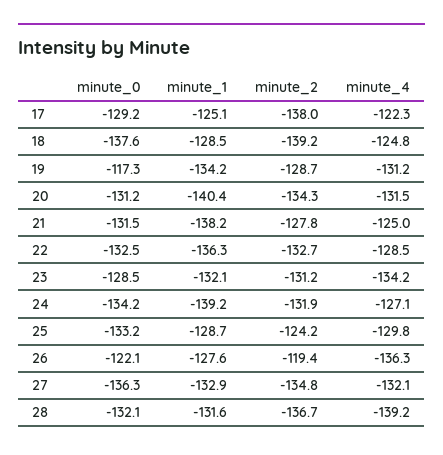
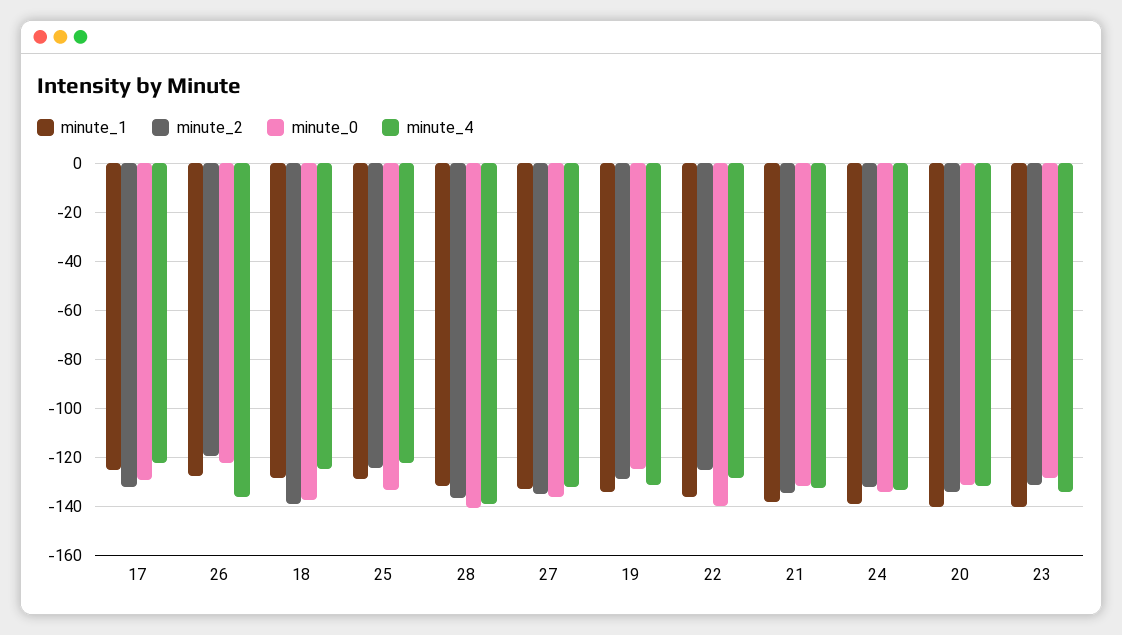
  {
    "minute_0": {
      "17": -129.2,
      "18": -137.6,
-     "19": -117.3,
+     "19": -125,
      "20": -131.2,
      "21": -131.5,
-     "22": -132.5,
+     "22": -140,
      "23": -128.5,
      "24": -134.2,
      "25": -133.2,
      "26": -122.1,
      "27": -136.3,
-     "28": -132.1
+     "28": -140
    },
    "minute_1": {
      "17": -125.1,
      "18": -128.5,
      "19": -134.2,
      "20": -140.4,
      "21": -138.2,
      "22": -136.3,
-     "23": -132.1,
+     "23": -140,
      "24": -139.2,
      "25": -128.7,
      "26": -127.6,
      "27": -132.9,
      "28": -131.6
    },
    "minute_2": {
-     "17": -138,
+     "17": -132.5,
      "18": -139.2,
      "19": -128.7,
      "20": -134.3,
-     "21": -127.8,
+     "21": -135,
-     "22": -132.7,
+     "22": -125,
      "23": -131.2,
      "24": -131.9,
      "25": -124.2,
      "26": -119.4,
      "27": -134.8,
      "28": -136.7
    },
    "minute_4": {
      "17": -122.3,
      "18": -124.8,
      "19": -131.2,
      "20": -131.5,
-     "21": -125,
+     "21": -132.5,
      "22": -128.5,
      "23": -134.2,
-     "24": -127.1,
+     "24": -132.5,
-     "25": -129.8,
+     "25": -122.5,
      "26": -136.3,
      "27": -132.1,
      "28": -139.2
    }
  }

